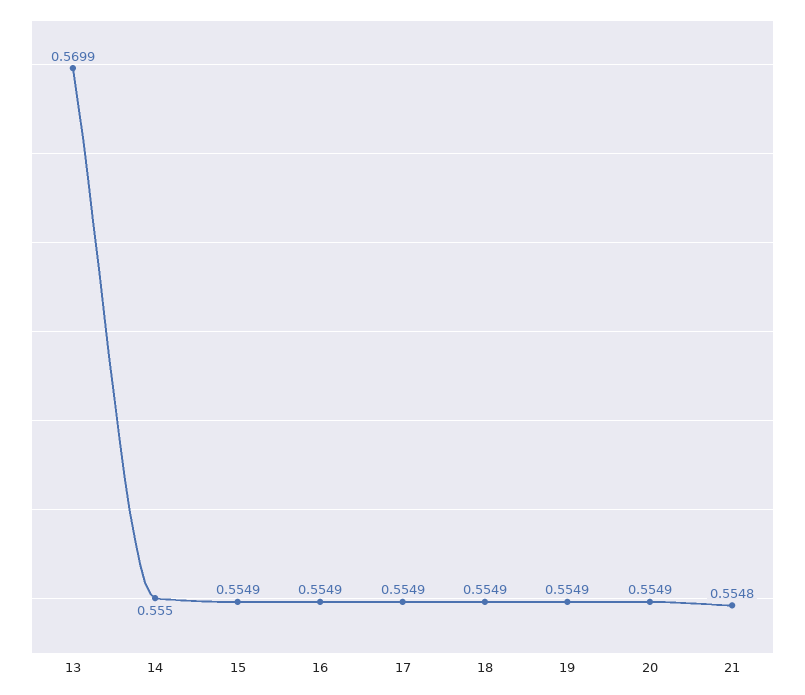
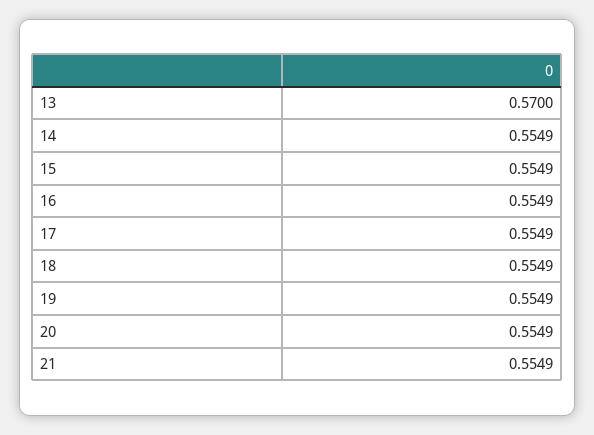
  {
-   "13": 0.5699,
+   "13": 0.57,
-   "14": 0.555,
+   "14": 0.5549,
    "15": 0.5549,
    "16": 0.5549,
    "17": 0.5549,
    "18": 0.5549,
    "19": 0.5549,
    "20": 0.5549,
-   "21": 0.5548
+   "21": 0.5549
  }

